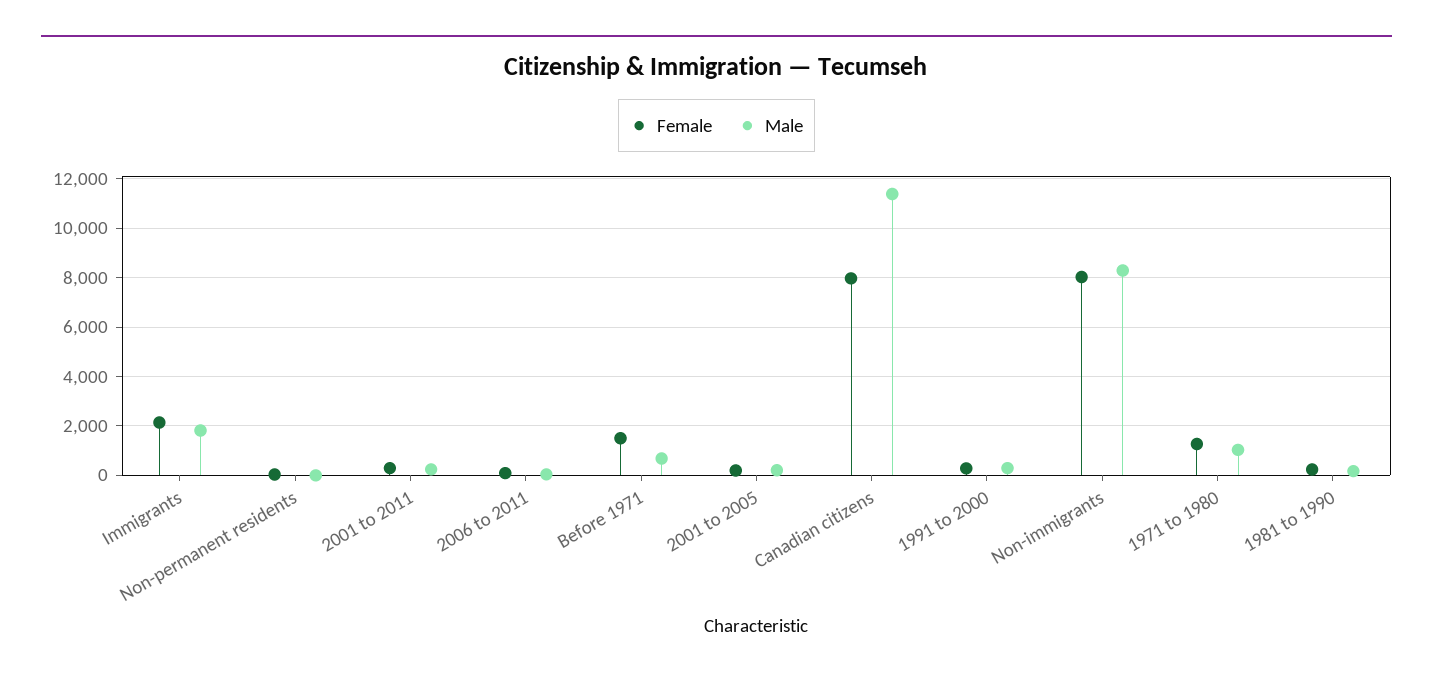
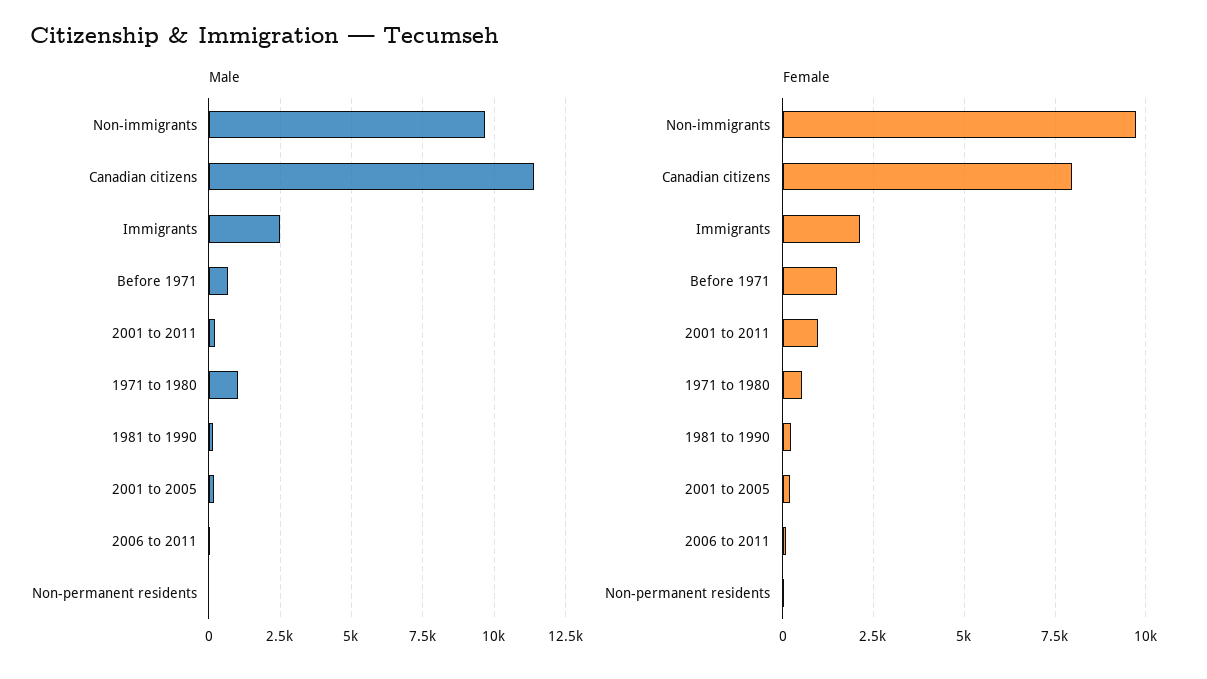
  {
    "Female": {
      "Immigrants": 2250,
      "Non-permanent residents": 0,
-     "2001 to 2011": 250,
+     "2001 to 2011": 1000,
      "2006 to 2011": 0,
      "Before 1971": 1500,
      "2001 to 2005": 250,
      "Canadian citizens": 8000,
-     "1991 to 2000": 250,
-     "Non-immigrants": 8000,
+     "Non-immigrants": 9750,
-     "1971 to 1980": 1250,
+     "1971 to 1980": 500,
      "1981 to 1990": 250
    },
    "Male": {
-     "Immigrants": 1750,
+     "Immigrants": 2500,
      "Non-permanent residents": 0,
      "2001 to 2011": 250,
      "2006 to 2011": 0,
      "Before 1971": 750,
      "2001 to 2005": 250,
      "Canadian citizens": 11500,
-     "1991 to 2000": 250,
-     "Non-immigrants": 8250,
+     "Non-immigrants": 9750,
      "1971 to 1980": 1000,
      "1981 to 1990": 250
    }
  }

